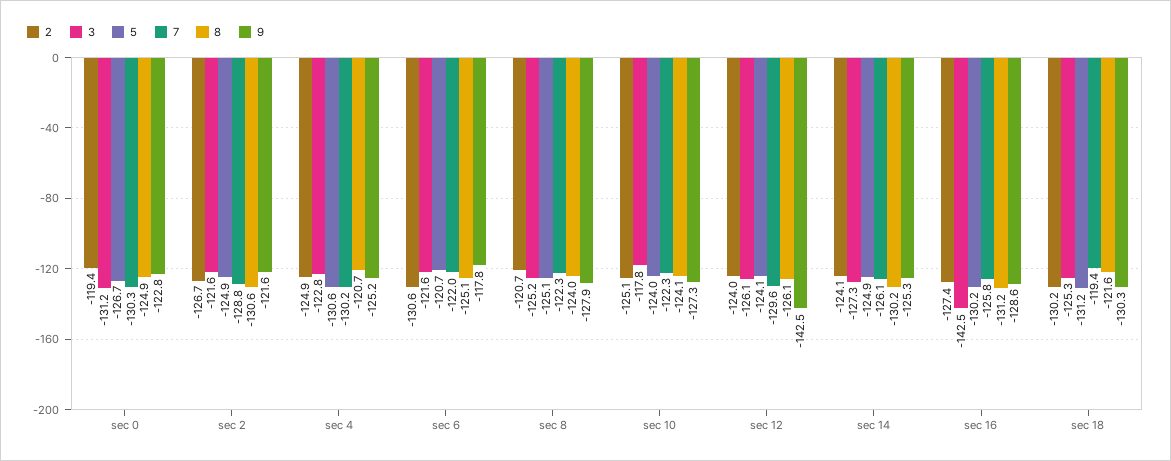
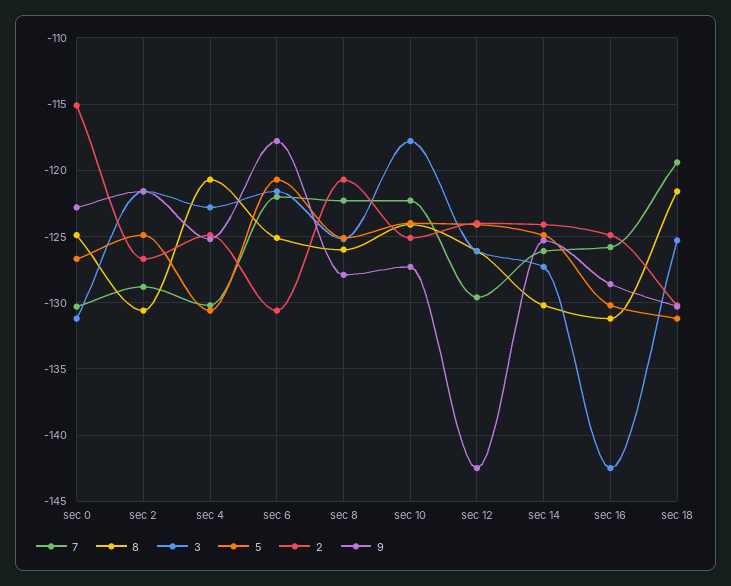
  {
    "2": {
-     "sec 0": -119.4,
+     "sec 0": -115,
      "sec 2": -126.7,
      "sec 4": -124.9,
      "sec 6": -130.6,
      "sec 8": -120.7,
      "sec 10": -125.1,
      "sec 12": -124,
      "sec 14": -124.1,
-     "sec 16": -127.4,
+     "sec 16": -125,
      "sec 18": -130.2
    },
    "3": {
      "sec 0": -131.2,
      "sec 2": -121.6,
      "sec 4": -122.8,
      "sec 6": -121.6,
      "sec 8": -125.2,
      "sec 10": -117.8,
      "sec 12": -126.1,
      "sec 14": -127.3,
      "sec 16": -142.5,
      "sec 18": -125.3
    },
    "5": {
      "sec 0": -126.7,
      "sec 2": -124.9,
      "sec 4": -130.6,
      "sec 6": -120.7,
      "sec 8": -125.1,
      "sec 10": -124,
      "sec 12": -124.1,
      "sec 14": -124.9,
      "sec 16": -130.2,
      "sec 18": -131.2
    },
    "7": {
      "sec 0": -130.3,
      "sec 2": -128.8,
      "sec 4": -130.2,
      "sec 6": -122,
      "sec 8": -122.3,
      "sec 10": -122.3,
      "sec 12": -129.6,
      "sec 14": -126.1,
      "sec 16": -125.8,
      "sec 18": -119.4
    },
    "8": {
      "sec 0": -124.9,
      "sec 2": -130.6,
      "sec 4": -120.7,
      "sec 6": -125.1,
-     "sec 8": -124,
+     "sec 8": -126,
      "sec 10": -124.1,
      "sec 12": -126.1,
      "sec 14": -130.2,
      "sec 16": -131.2,
      "sec 18": -121.6
    },
    "9": {
      "sec 0": -122.8,
      "sec 2": -121.6,
      "sec 4": -125.2,
      "sec 6": -117.8,
      "sec 8": -127.9,
      "sec 10": -127.3,
      "sec 12": -142.5,
      "sec 14": -125.3,
      "sec 16": -128.6,
      "sec 18": -130.3
    }
  }

